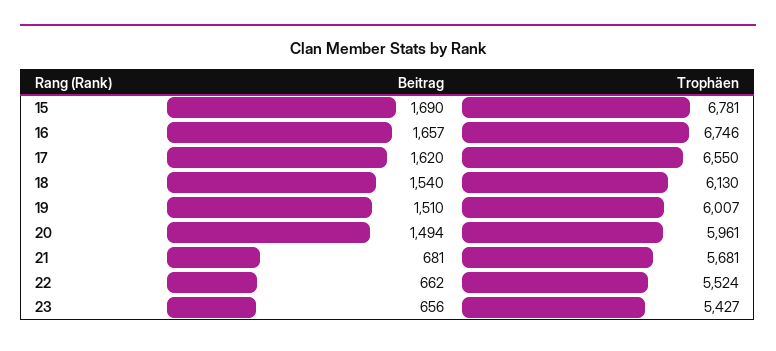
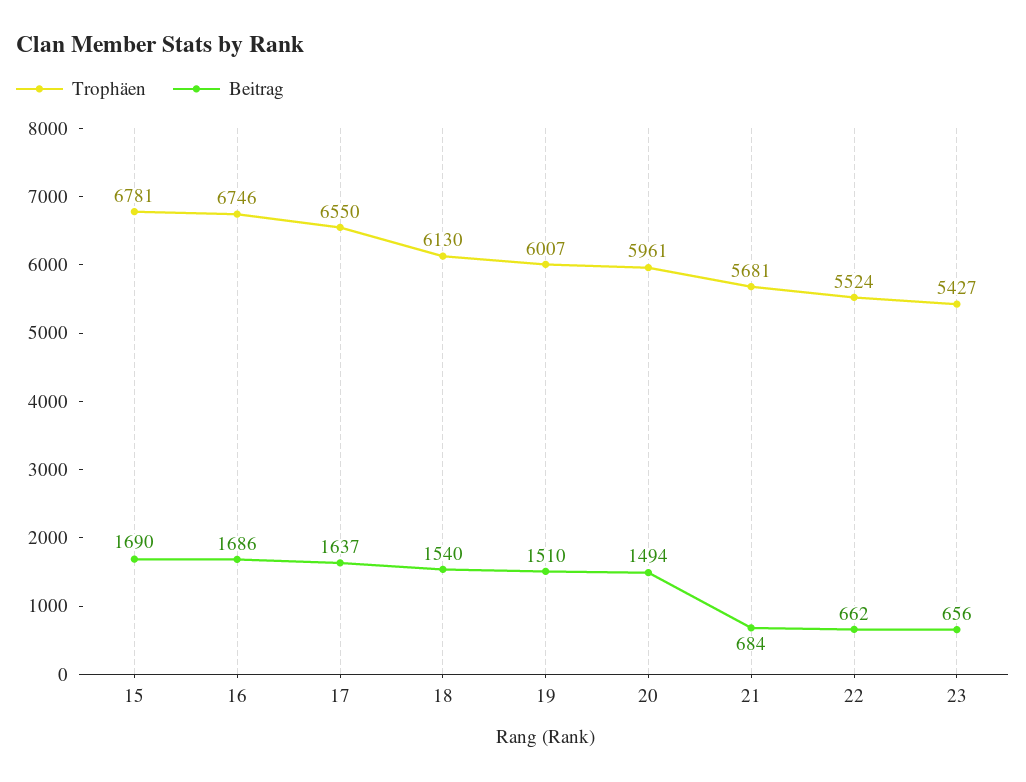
  {
    "Beitrag": {
      "15": 1690,
-     "16": 1657,
+     "16": 1686,
-     "17": 1620,
+     "17": 1637,
      "18": 1540,
      "19": 1510,
      "20": 1494,
-     "21": 681,
+     "21": 684,
      "22": 662,
      "23": 656
    },
    "Trophäen": {
      "15": 6781,
      "16": 6746,
      "17": 6550,
      "18": 6130,
      "19": 6007,
      "20": 5961,
      "21": 5681,
      "22": 5524,
      "23": 5427
    }
  }

